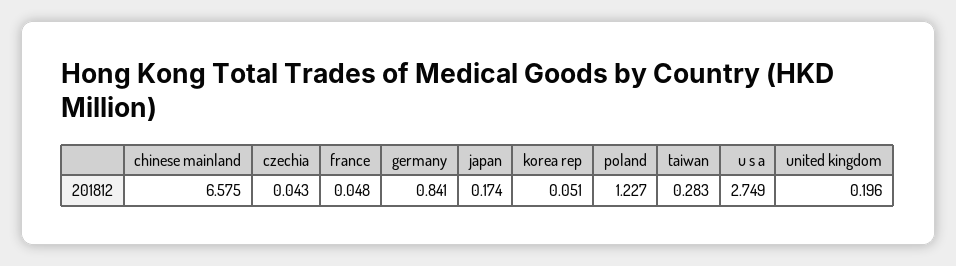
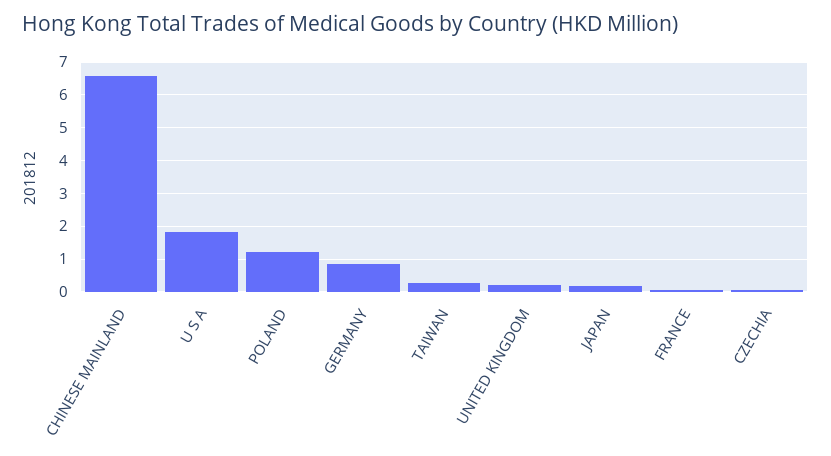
  {
    "chinese mainland": 6.575,
    "czechia": 0.043,
    "france": 0.048,
    "germany": 0.841,
    "japan": 0.174,
-   "korea rep": 0.051,
    "poland": 1.227,
    "taiwan": 0.283,
-   "u s a": 2.749,
+   "u s a": 1.8,
    "united kingdom": 0.196
  }

